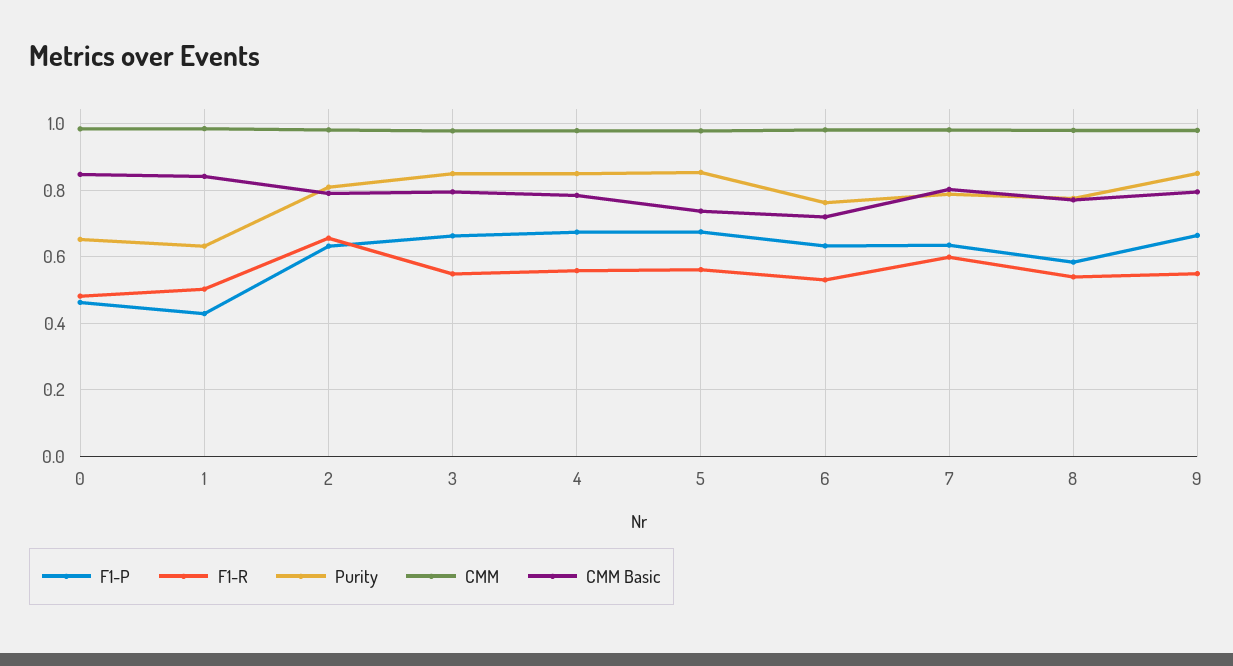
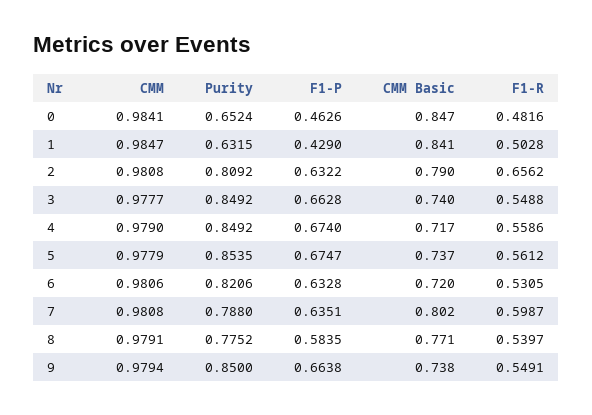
  {
    "F1-P": {
      "0": 0.4626,
      "1": 0.429,
      "2": 0.6322,
      "3": 0.6628,
      "4": 0.674,
      "5": 0.6747,
      "6": 0.6328,
      "7": 0.6351,
      "8": 0.5835,
      "9": 0.6638
    },
    "F1-R": {
      "0": 0.4816,
      "1": 0.5028,
      "2": 0.6562,
      "3": 0.5488,
      "4": 0.5586,
      "5": 0.5612,
      "6": 0.5305,
      "7": 0.5987,
      "8": 0.5397,
      "9": 0.5491
    },
    "Purity": {
      "0": 0.6524,
      "1": 0.6315,
      "2": 0.8092,
      "3": 0.8492,
      "4": 0.8492,
      "5": 0.8535,
-     "6": 0.76,
+     "6": 0.8206,
      "7": 0.788,
      "8": 0.7752,
      "9": 0.85
    },
    "CMM": {
      "0": 0.9841,
      "1": 0.9847,
      "2": 0.9808,
      "3": 0.9777,
      "4": 0.979,
      "5": 0.9779,
      "6": 0.9806,
      "7": 0.9808,
      "8": 0.9791,
      "9": 0.9794
    },
    "CMM Basic": {
      "0": 0.847,
      "1": 0.841,
      "2": 0.79,
-     "3": 0.8,
+     "3": 0.74,
-     "4": 0.78,
+     "4": 0.717,
      "5": 0.737,
      "6": 0.72,
      "7": 0.802,
      "8": 0.771,
-     "9": 0.8
+     "9": 0.738
    }
  }

